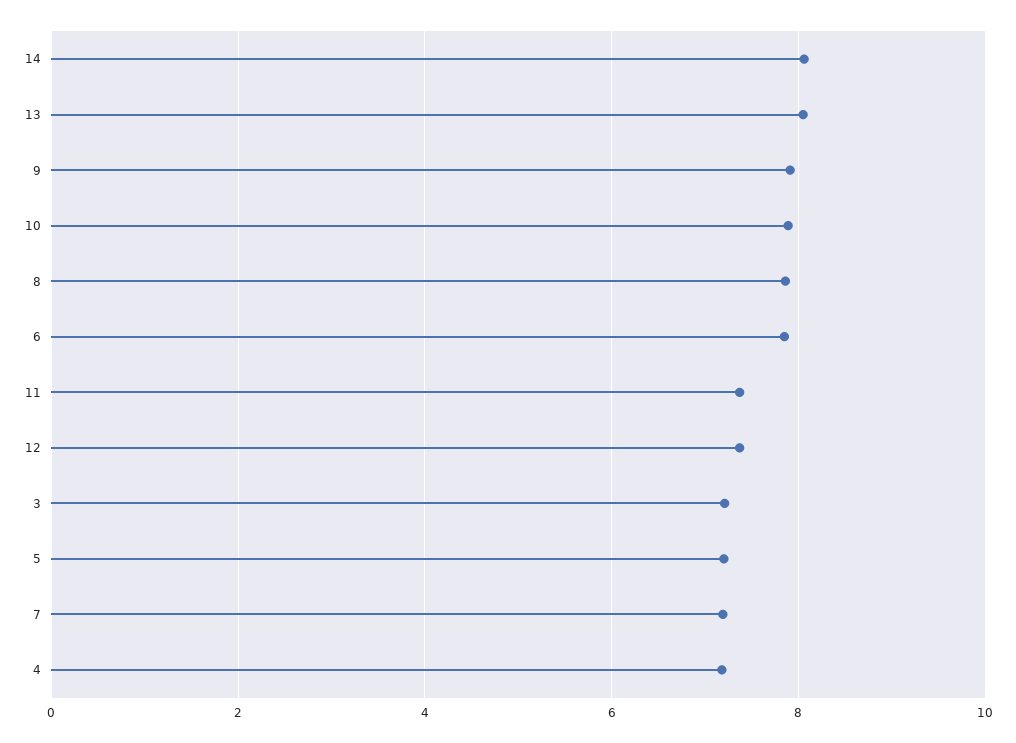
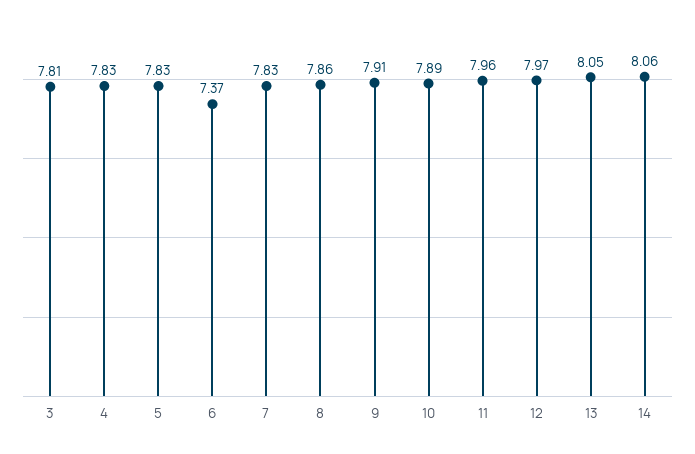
  {
    "14": 8.06,
    "13": 8.05,
    "9": 7.91,
    "10": 7.89,
    "8": 7.86,
-   "6": 7.8,
+   "6": 7.37,
-   "11": 7.4,
+   "11": 7.96,
-   "12": 7.4,
+   "12": 7.97,
-   "3": 7.2,
+   "3": 7.81,
-   "5": 7.2,
+   "5": 7.83,
-   "7": 7.2,
+   "7": 7.83,
-   "4": 7.2
+   "4": 7.83
  }

